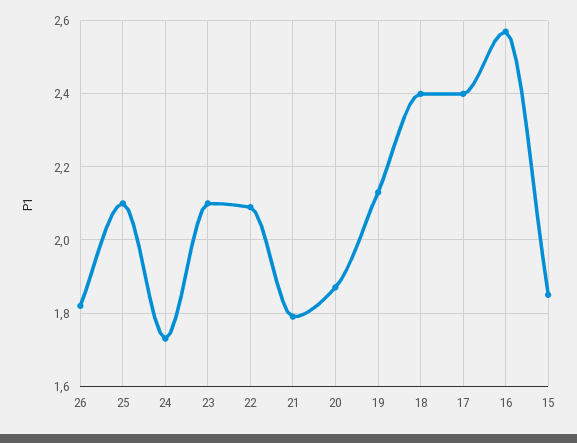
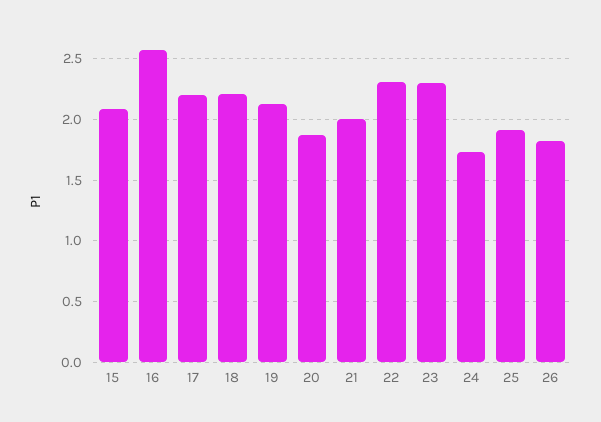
  {
    "26": 1.8,
-   "25": 2.1,
+   "25": 1.9,
    "24": 1.75,
-   "23": 2.1,
+   "23": 2.3,
-   "22": 2.1,
+   "22": 2.3,
-   "21": 1.8,
+   "21": 2,
    "20": 1.85,
    "19": 2.15,
-   "18": 2.4,
+   "18": 2.2,
-   "17": 2.4,
+   "17": 2.2,
    "16": 2.55,
-   "15": 1.85
+   "15": 2.1
  }

